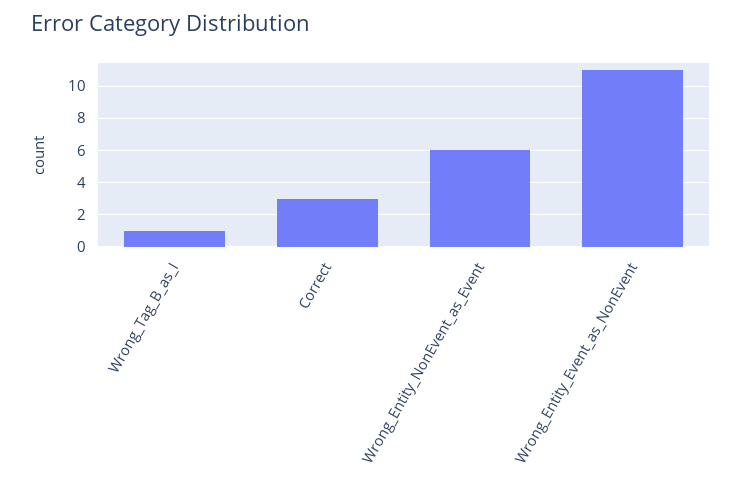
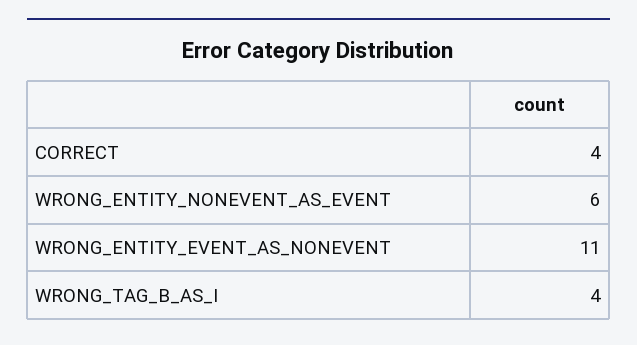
  {
-   "Wrong_Tag_B_as_I": 1,
+   "Wrong_Tag_B_as_I": 4,
-   "Correct": 3,
+   "Correct": 4,
    "Wrong_Entity_NonEvent_as_Event": 6,
    "Wrong_Entity_Event_as_NonEvent": 11
  }

